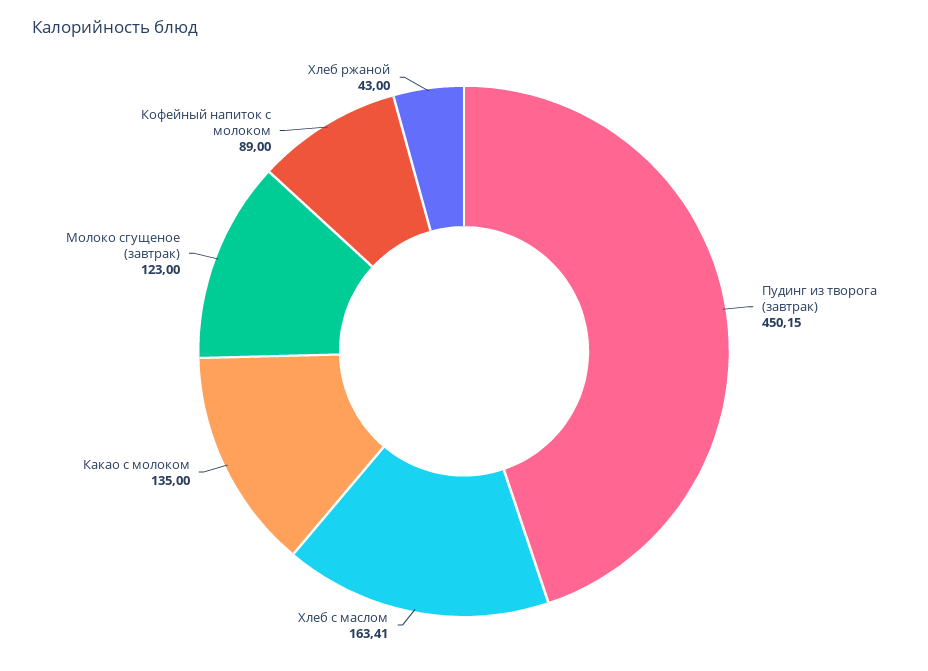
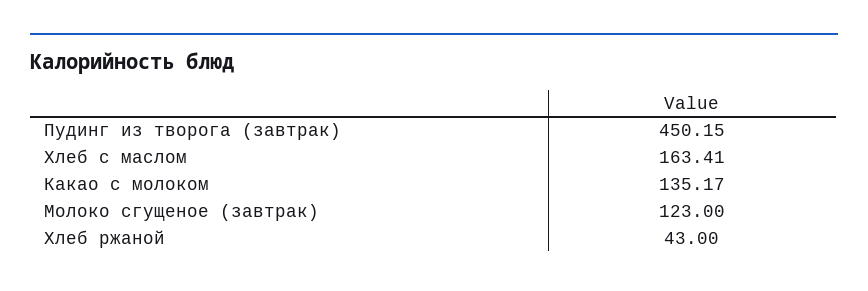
  {
    "Пудинг из творога (завтрак)": 450.15,
    "Хлеб с маслом": 163.41,
-   "Какао с молоком": 135,
+   "Какао с молоком": 135.17,
    "Молоко сгущеное (завтрак)": 123,
-   "Кофейный напиток с молоком": 89,
    "Хлеб ржаной": 43
  }

